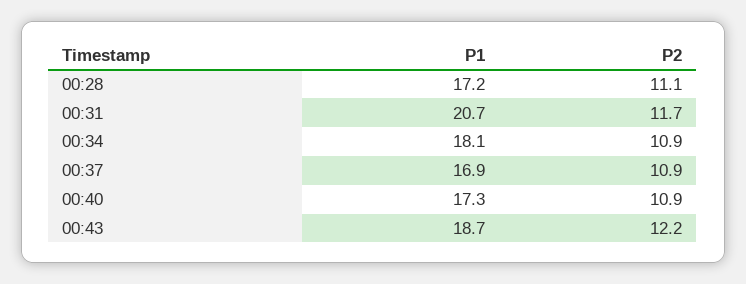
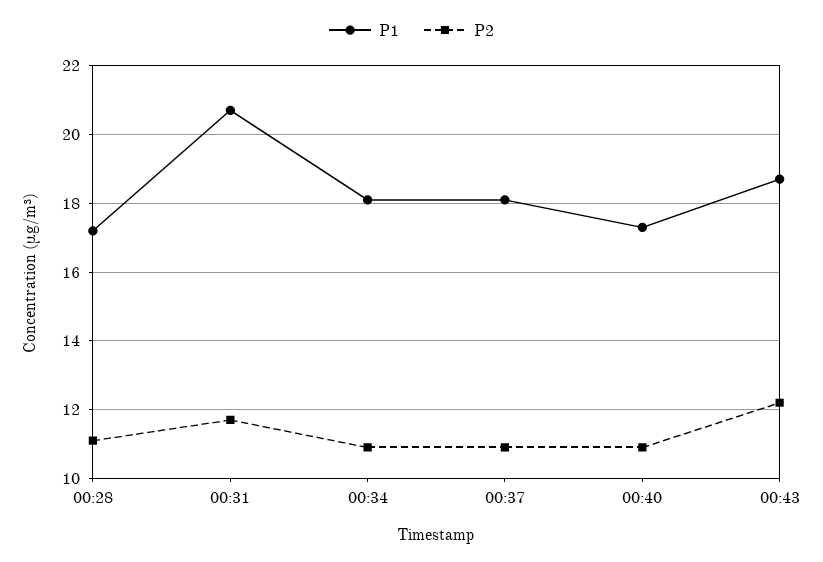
  {
    "P1": {
      "00:28": 17.2,
      "00:31": 20.7,
      "00:34": 18.1,
-     "00:37": 16.9,
+     "00:37": 18,
      "00:40": 17.3,
      "00:43": 18.7
    },
    "P2": {
      "00:28": 11.1,
      "00:31": 11.7,
      "00:34": 10.9,
      "00:37": 10.9,
      "00:40": 10.9,
      "00:43": 12.2
    }
  }

